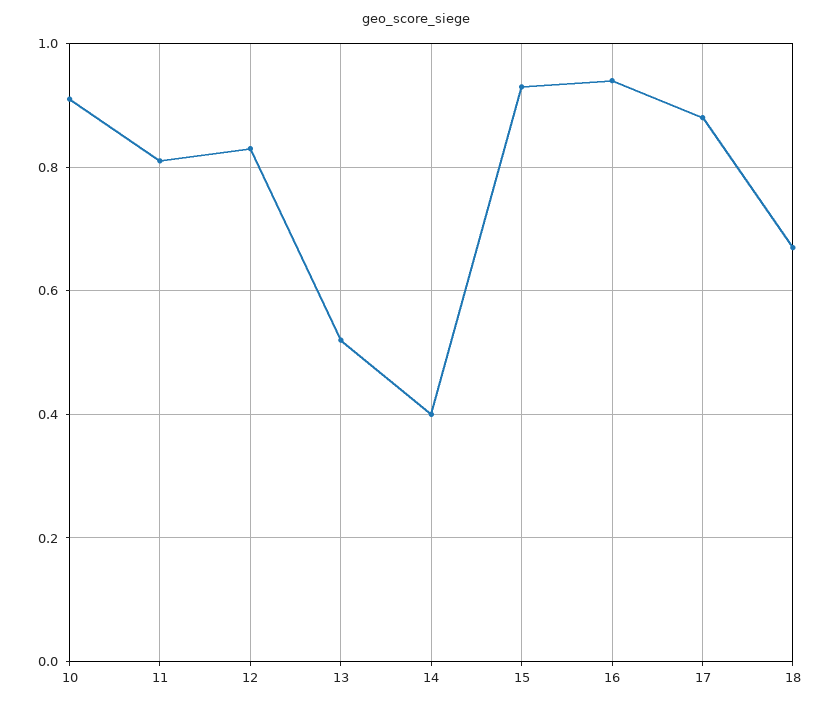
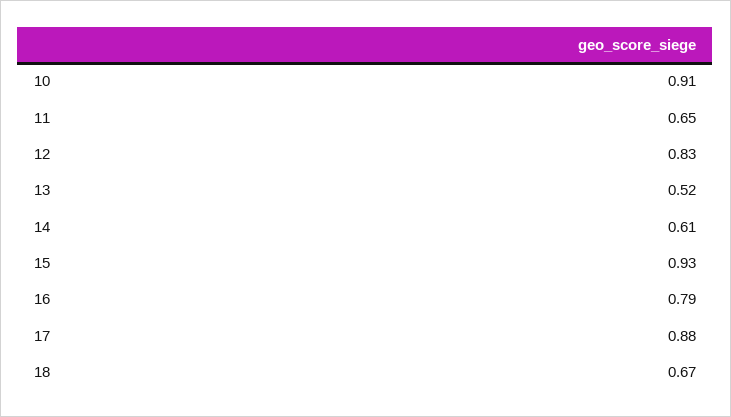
  {
    "10": 0.91,
-   "11": 0.8,
+   "11": 0.65,
    "12": 0.83,
    "13": 0.52,
-   "14": 0.4,
+   "14": 0.61,
    "15": 0.93,
-   "16": 0.95,
+   "16": 0.79,
    "17": 0.88,
    "18": 0.67
  }

